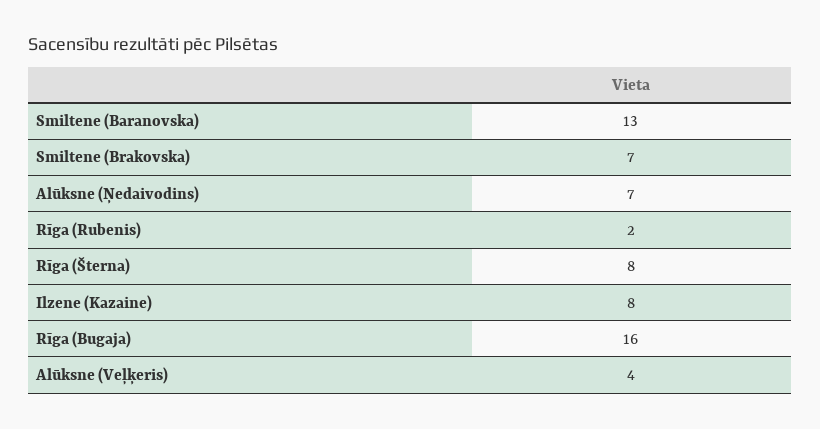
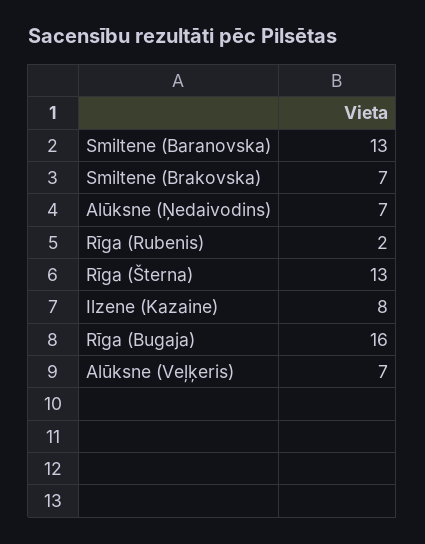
  {
    "Smiltene (Baranovska)": 13,
    "Smiltene (Brakovska)": 7,
    "Alūksne (Ņedaivodins)": 7,
    "Rīga (Rubenis)": 2,
-   "Rīga (Šterna)": 8,
+   "Rīga (Šterna)": 13,
    "Ilzene (Kazaine)": 8,
    "Rīga (Bugaja)": 16,
-   "Alūksne (Veļķeris)": 4
+   "Alūksne (Veļķeris)": 7
  }

